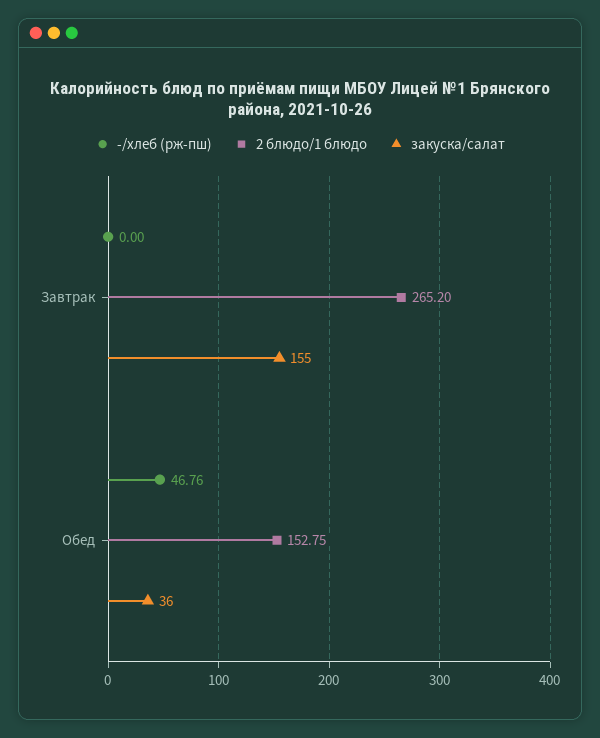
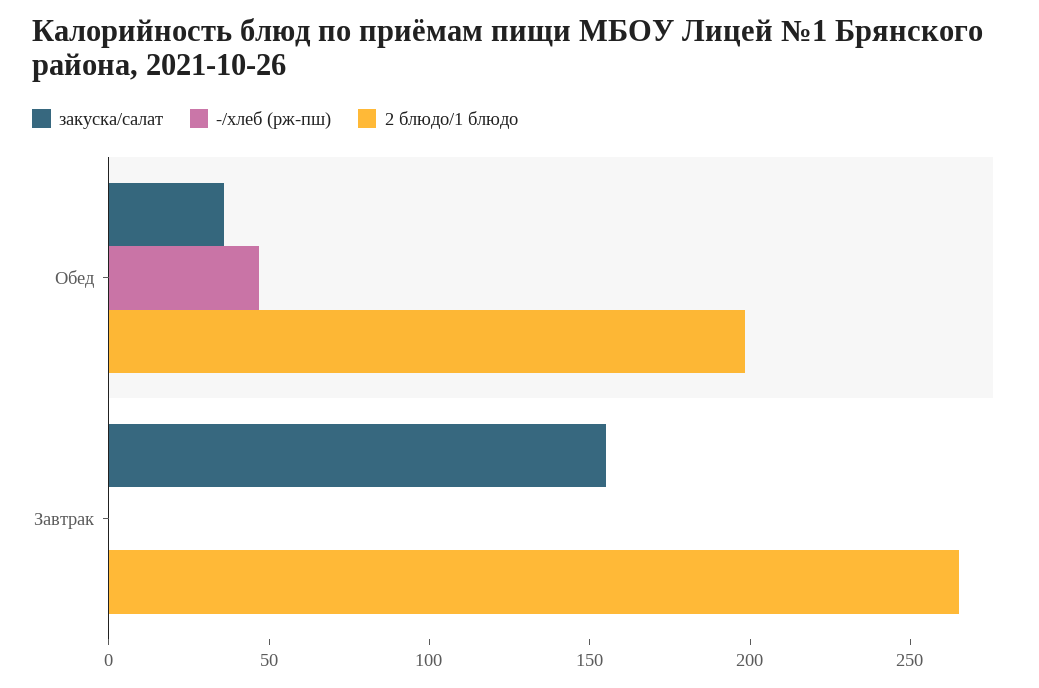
  {
    "-/хлеб (рж-пш)": {
      "Завтрак": 0,
      "Обед": 46.76
    },
    "2 блюдо/1 блюдо": {
      "Завтрак": 265.2,
-     "Обед": 152.75
+     "Обед": 200
    },
    "закуска/салат": {
      "Завтрак": 155,
      "Обед": 36
    }
  }

